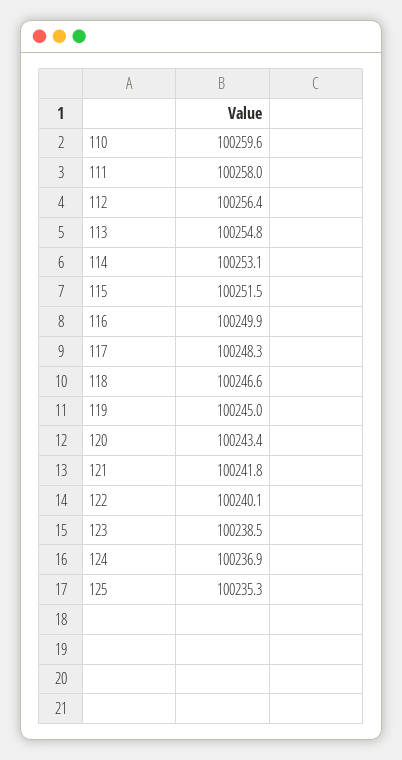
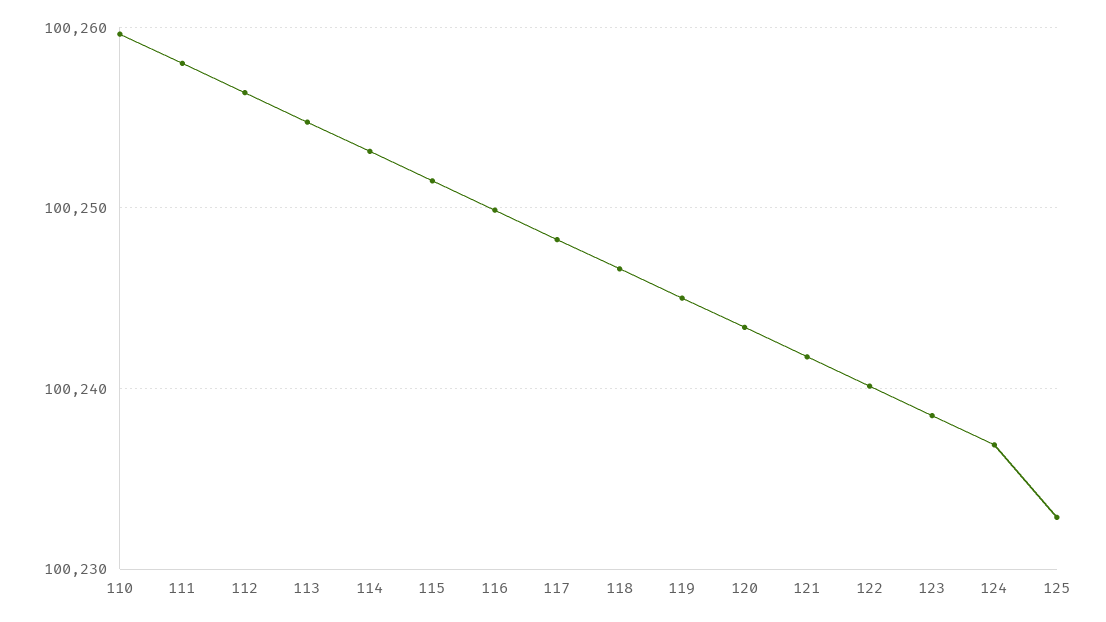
  {
    "110": 100259.6,
    "111": 100258,
    "112": 100256.4,
    "113": 100254.8,
    "114": 100253.1,
    "115": 100251.5,
    "116": 100249.9,
    "117": 100248.3,
    "118": 100246.6,
    "119": 100245,
    "120": 100243.4,
    "121": 100241.8,
    "122": 100240.1,
    "123": 100238.5,
    "124": 100236.9,
-   "125": 100235.3
+   "125": 100233
  }

